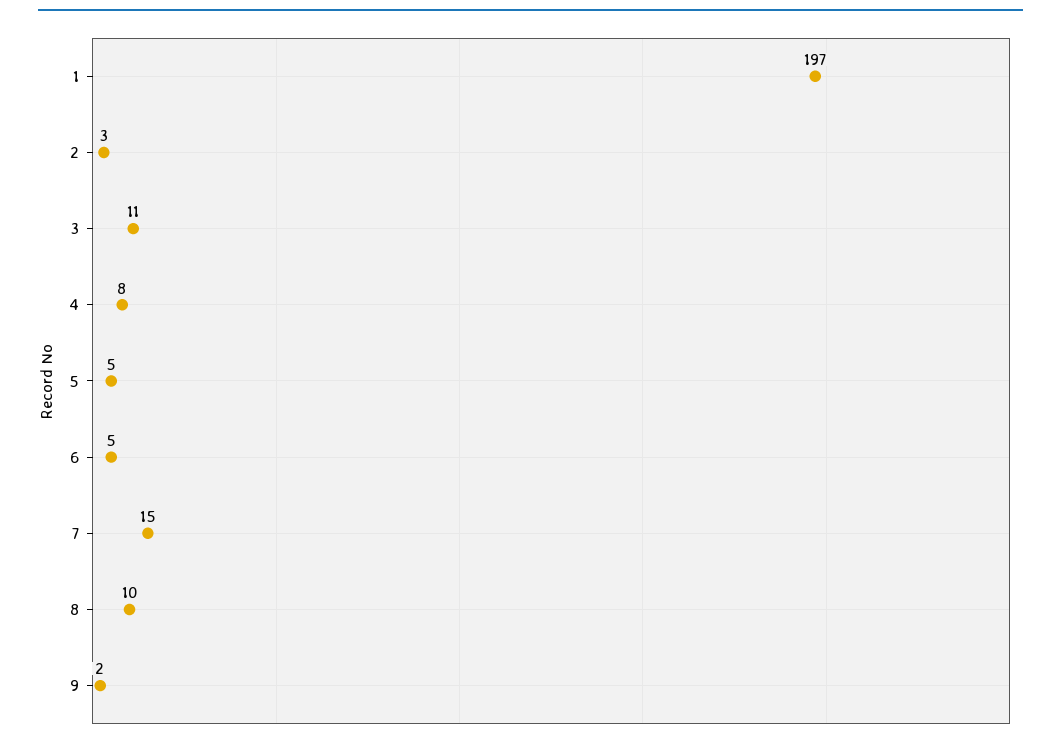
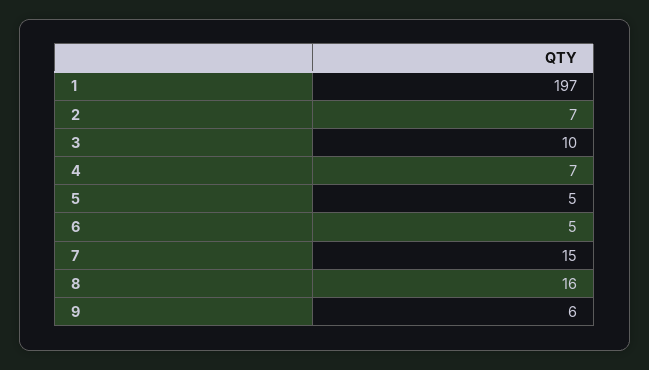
  {
    "1": 197,
-   "2": 3,
+   "2": 7,
-   "3": 11,
+   "3": 10,
-   "4": 8,
+   "4": 7,
    "5": 5,
    "6": 5,
    "7": 15,
-   "8": 10,
+   "8": 16,
-   "9": 2
+   "9": 6
  }

